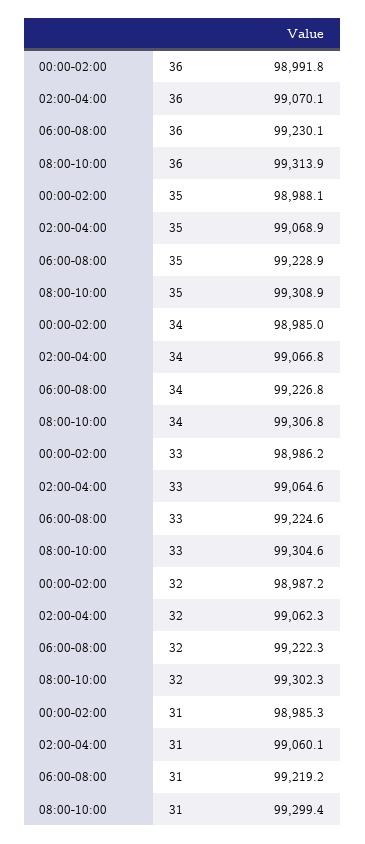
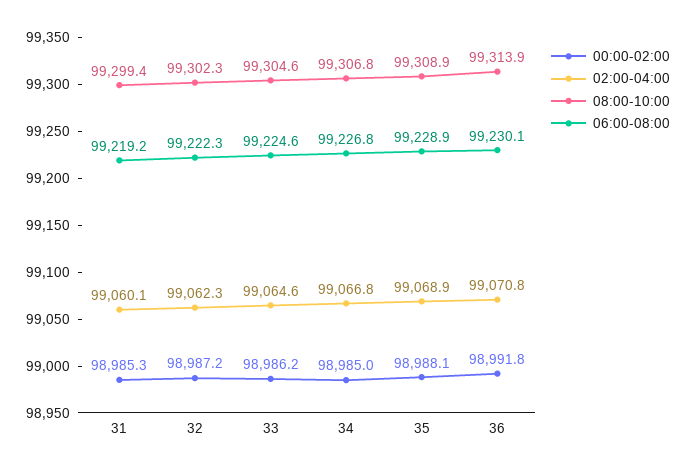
  {
    "00:00-02:00": {
      "36": 98991.8,
      "35": 98988.1,
      "34": 98985,
      "33": 98986.2,
      "32": 98987.2,
      "31": 98985.3
    },
    "02:00-04:00": {
-     "36": 99070.1,
+     "36": 99070.8,
      "35": 99068.9,
      "34": 99066.8,
      "33": 99064.6,
      "32": 99062.3,
      "31": 99060.1
    },
    "06:00-08:00": {
      "36": 99230.1,
      "35": 99228.9,
      "34": 99226.8,
      "33": 99224.6,
      "32": 99222.3,
      "31": 99219.2
    },
    "08:00-10:00": {
      "36": 99313.9,
      "35": 99308.9,
      "34": 99306.8,
      "33": 99304.6,
      "32": 99302.3,
      "31": 99299.4
    }
  }

